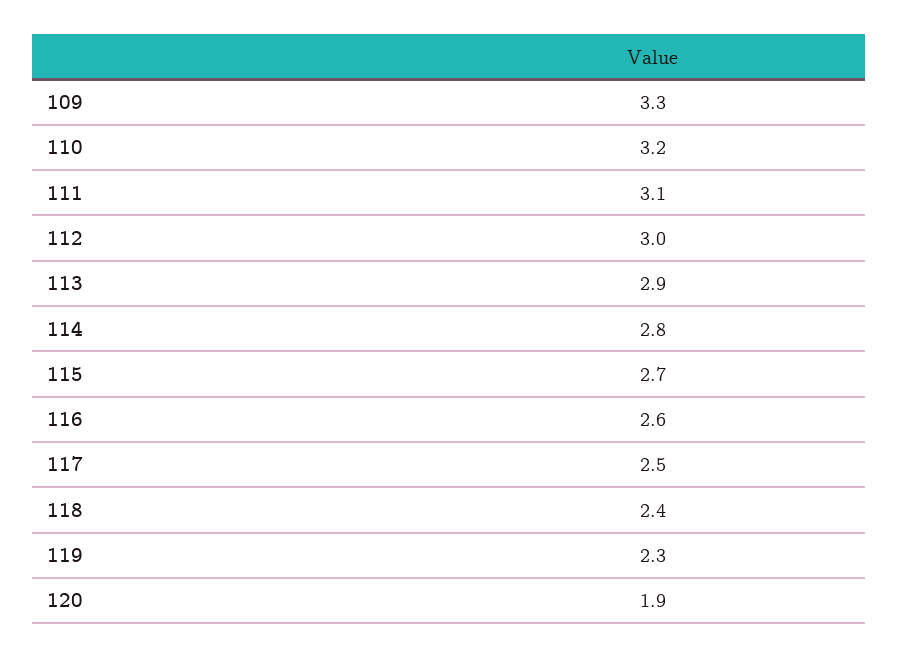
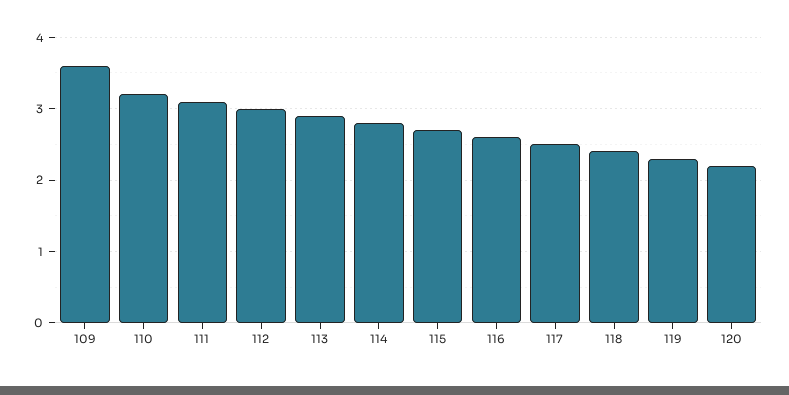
  {
-   "109": 3.3,
+   "109": 3.6,
    "110": 3.2,
    "111": 3.1,
    "112": 3,
    "113": 2.9,
    "114": 2.8,
    "115": 2.7,
    "116": 2.6,
    "117": 2.5,
    "118": 2.4,
    "119": 2.3,
-   "120": 1.9
+   "120": 2.2
  }

